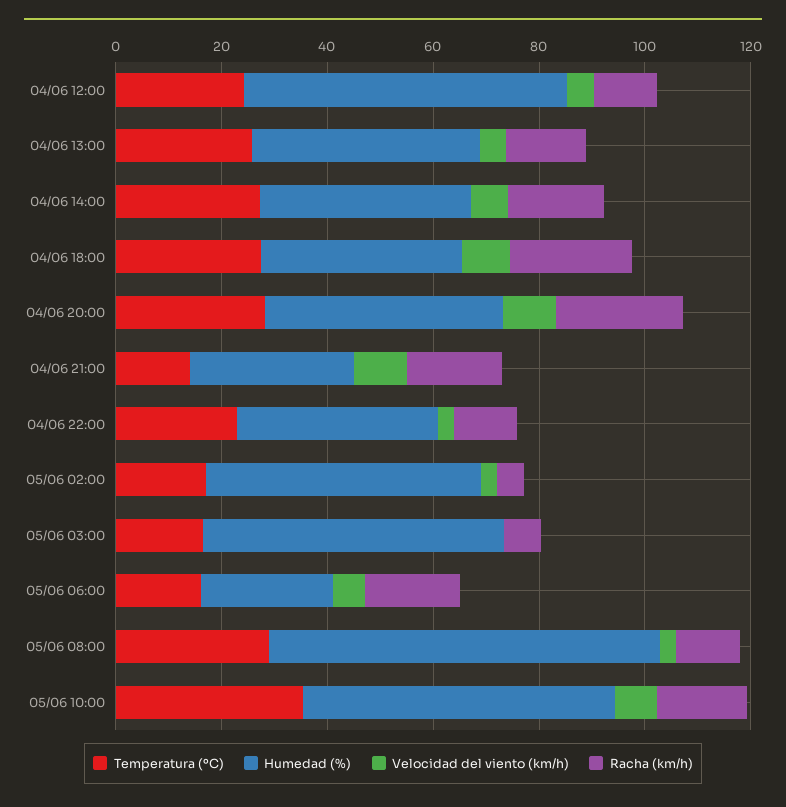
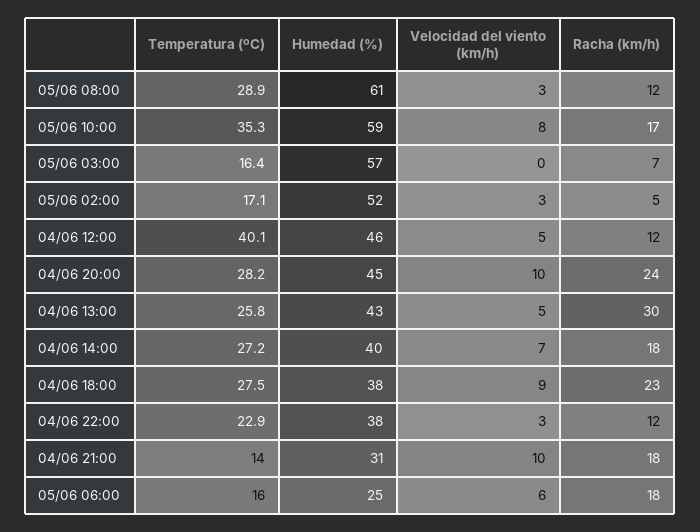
  {
    "Temperatura (ºC)": {
-     "04/06 12:00": 25,
+     "04/06 12:00": 40.1,
      "04/06 13:00": 25.8,
      "04/06 14:00": 27.2,
      "04/06 18:00": 27.5,
      "04/06 20:00": 28.2,
      "04/06 21:00": 14,
      "04/06 22:00": 22.9,
      "05/06 02:00": 17.1,
      "05/06 03:00": 16.4,
      "05/06 06:00": 16,
      "05/06 08:00": 28.9,
      "05/06 10:00": 35.3
    },
    "Humedad (%)": {
-     "04/06 12:00": 60,
+     "04/06 12:00": 46,
      "04/06 13:00": 43,
      "04/06 14:00": 40,
      "04/06 18:00": 38,
      "04/06 20:00": 45,
      "04/06 21:00": 31,
      "04/06 22:00": 38,
      "05/06 02:00": 52,
      "05/06 03:00": 57,
      "05/06 06:00": 25,
-     "05/06 08:00": 75,
+     "05/06 08:00": 61,
      "05/06 10:00": 59
    },
    "Velocidad del viento (km/h)": {
      "04/06 12:00": 5,
      "04/06 13:00": 5,
      "04/06 14:00": 7,
      "04/06 18:00": 9,
      "04/06 20:00": 10,
      "04/06 21:00": 10,
      "04/06 22:00": 3,
      "05/06 02:00": 3,
      "05/06 03:00": 0,
      "05/06 06:00": 6,
      "05/06 08:00": 3,
      "05/06 10:00": 8
    },
    "Racha (km/h)": {
      "04/06 12:00": 12,
-     "04/06 13:00": 15,
+     "04/06 13:00": 30,
      "04/06 14:00": 18,
      "04/06 18:00": 23,
      "04/06 20:00": 24,
      "04/06 21:00": 18,
      "04/06 22:00": 12,
      "05/06 02:00": 5,
      "05/06 03:00": 7,
      "05/06 06:00": 18,
      "05/06 08:00": 12,
      "05/06 10:00": 17
    }
  }

